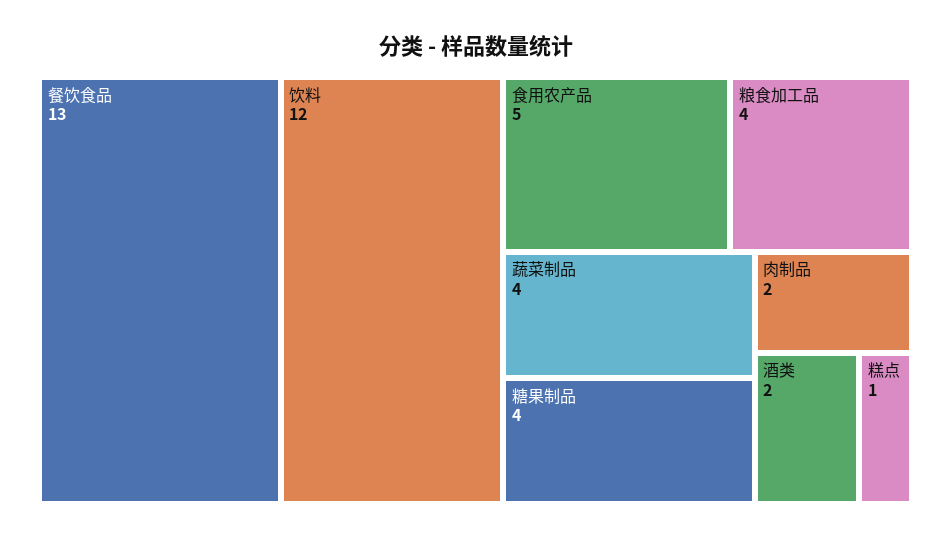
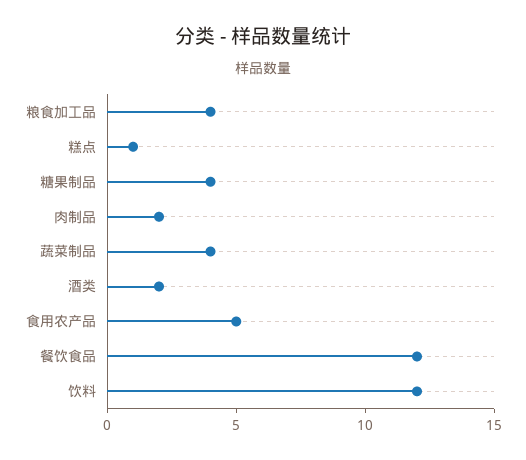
  {
-   "餐饮食品": 13,
+   "餐饮食品": 12,
    "饮料": 12,
    "食用农产品": 5,
    "粮食加工品": 4,
    "蔬菜制品": 4,
    "糖果制品": 4,
    "肉制品": 2,
    "酒类": 2,
    "糕点": 1
  }

